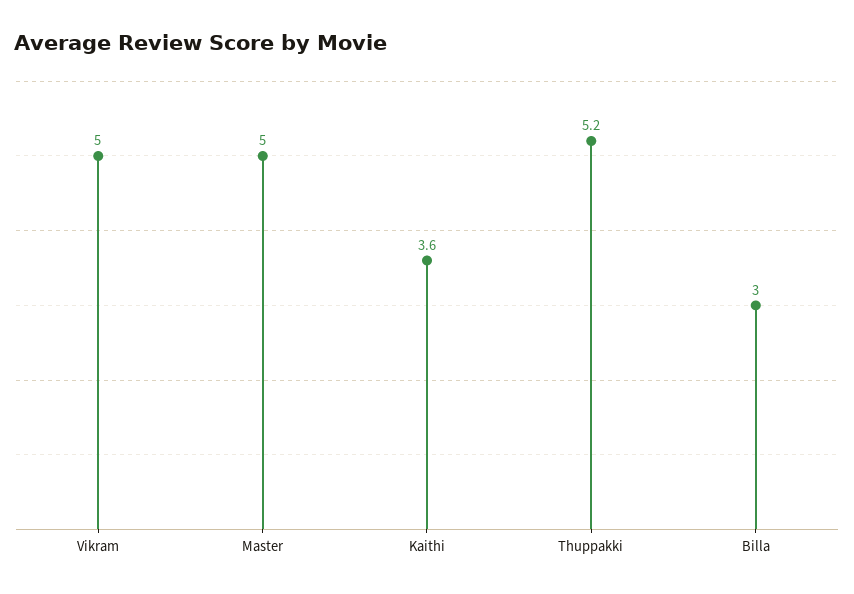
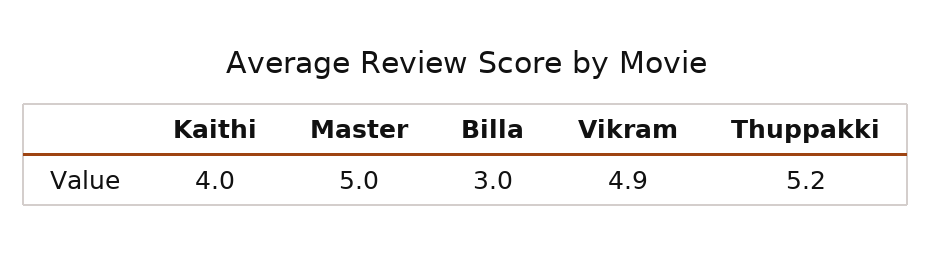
  {
-   "Vikram": 5,
+   "Vikram": 4.9,
    "Master": 5,
-   "Kaithi": 3.6,
+   "Kaithi": 4,
    "Thuppakki": 5.2,
    "Billa": 3
  }

